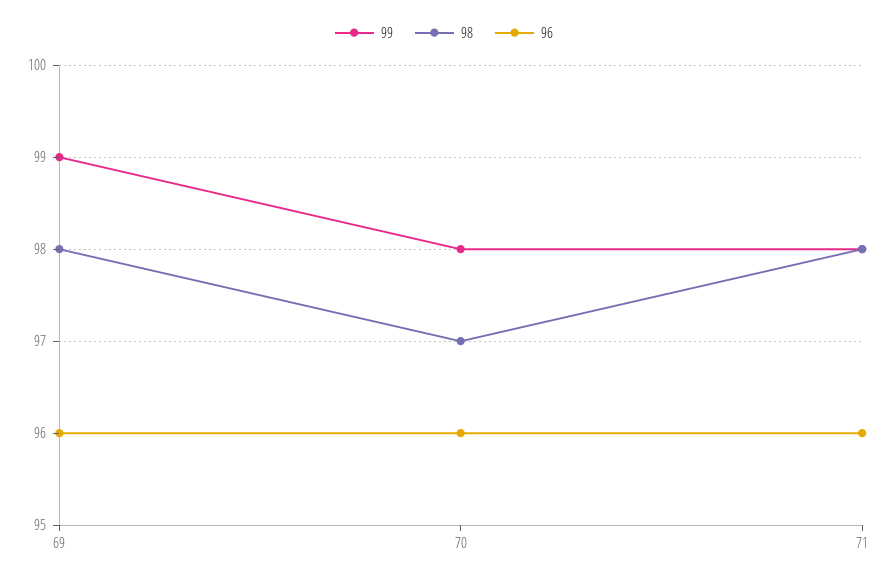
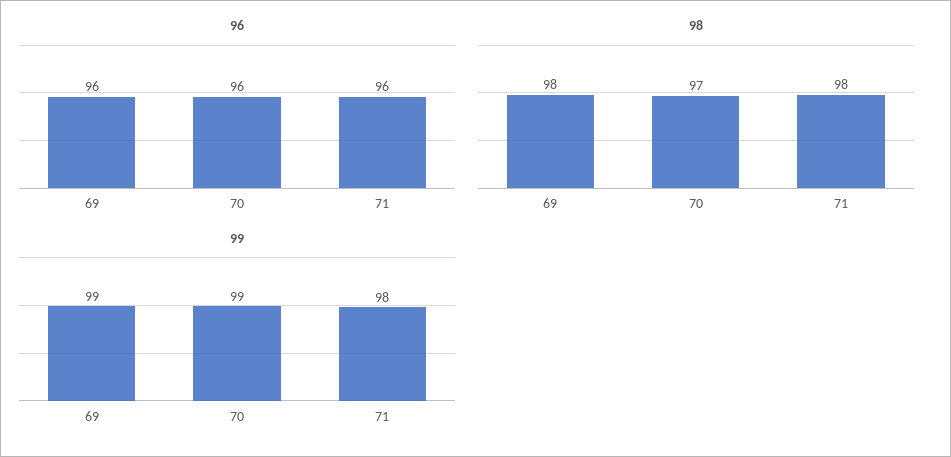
  {
    "99": {
      "69": 99,
-     "70": 98,
+     "70": 99,
      "71": 98
    },
    "98": {
      "69": 98,
      "70": 97,
      "71": 98
    },
    "96": {
      "69": 96,
      "70": 96,
      "71": 96
    }
  }

